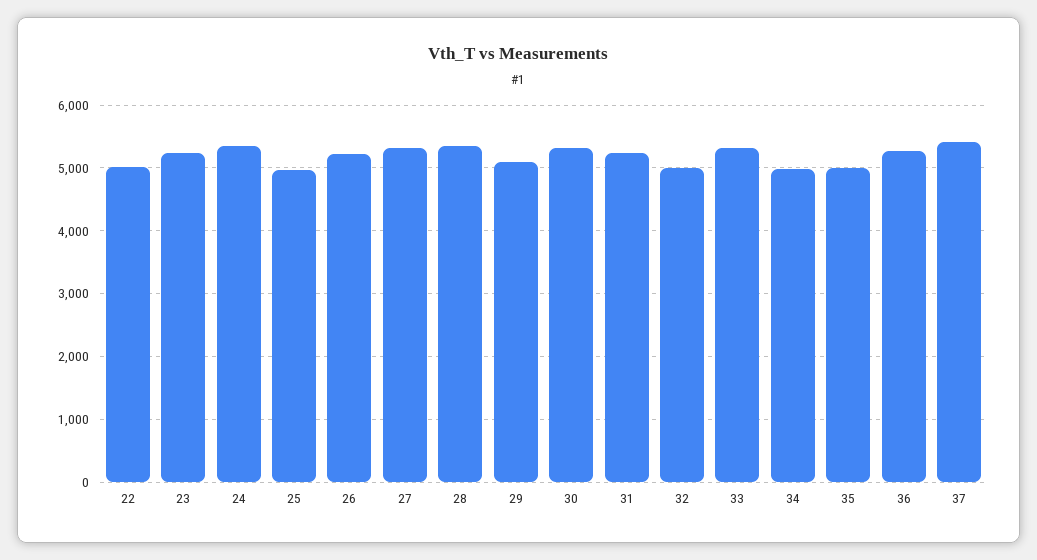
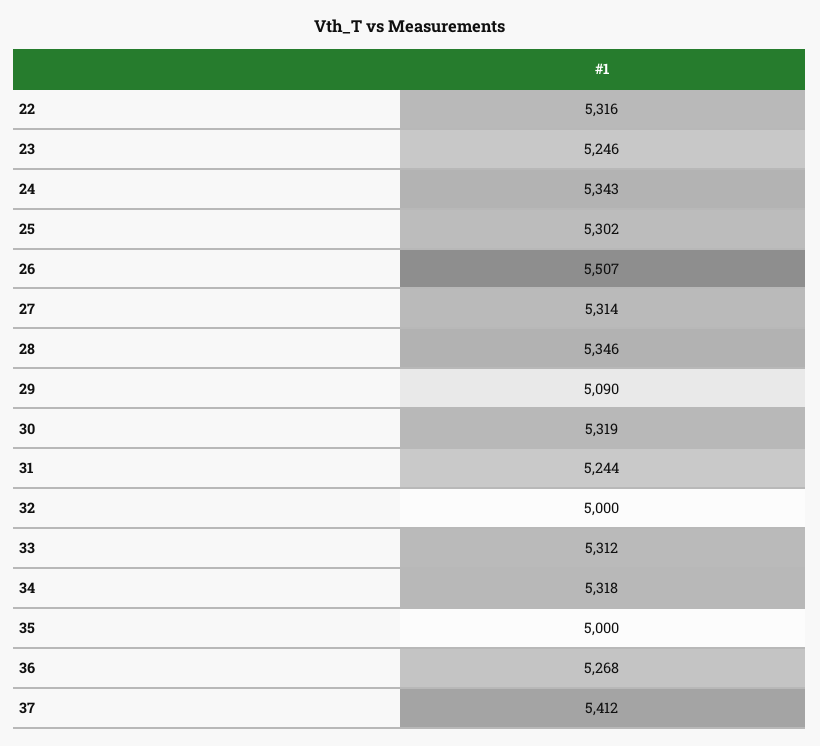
  {
-   "22": 5000,
+   "22": 5316,
    "23": 5246,
    "24": 5343,
-   "25": 5000,
+   "25": 5302,
-   "26": 5200,
+   "26": 5507,
    "27": 5314,
    "28": 5346,
    "29": 5090,
    "30": 5319,
    "31": 5244,
    "32": 5000,
    "33": 5312,
-   "34": 5000,
+   "34": 5318,
    "35": 5000,
    "36": 5268,
    "37": 5412
  }

